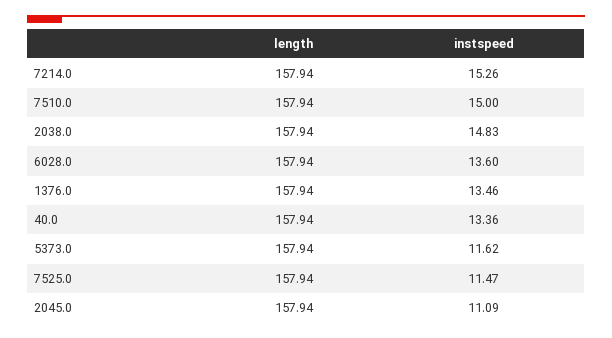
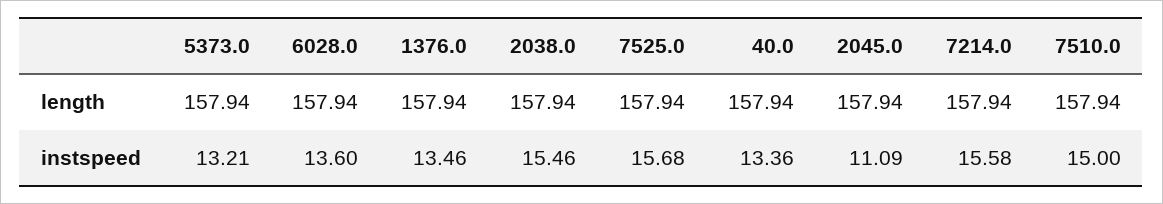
  {
    "length": {
      "7214.0": 157.94,
      "7510.0": 157.94,
      "2038.0": 157.94,
      "6028.0": 157.94,
      "1376.0": 157.94,
      "40.0": 157.94,
      "5373.0": 157.94,
      "7525.0": 157.94,
      "2045.0": 157.94
    },
    "instspeed": {
-     "7214.0": 15.26,
+     "7214.0": 15.58,
      "7510.0": 15,
-     "2038.0": 14.83,
+     "2038.0": 15.46,
      "6028.0": 13.6,
      "1376.0": 13.46,
      "40.0": 13.36,
-     "5373.0": 11.62,
+     "5373.0": 13.21,
-     "7525.0": 11.47,
+     "7525.0": 15.68,
      "2045.0": 11.09
    }
  }

